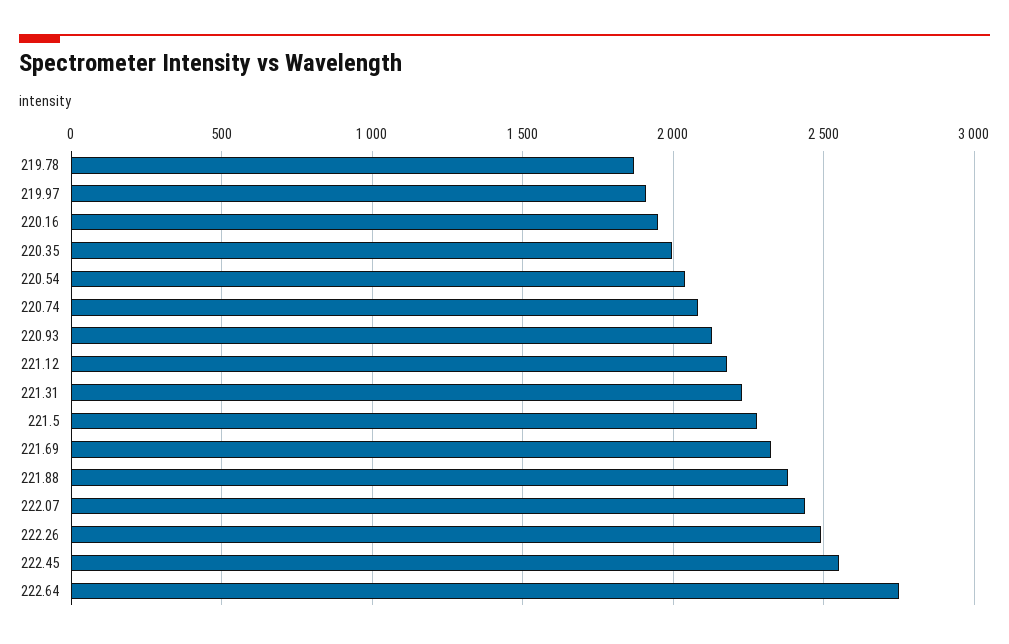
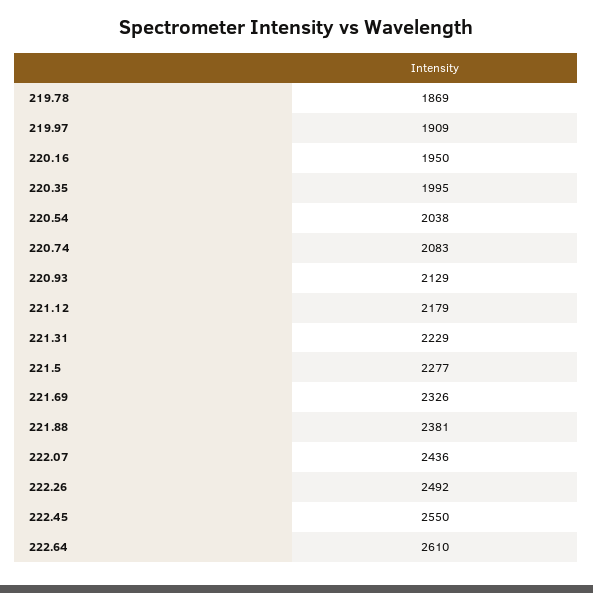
  {
    "219.78": 1869,
    "219.97": 1909,
    "220.16": 1950,
    "220.35": 1995,
    "220.54": 2038,
    "220.74": 2083,
    "220.93": 2129,
    "221.12": 2179,
    "221.31": 2229,
    "221.5": 2277,
    "221.69": 2326,
    "221.88": 2381,
    "222.07": 2436,
    "222.26": 2492,
    "222.45": 2550,
-   "222.64": 2750
+   "222.64": 2610
  }

